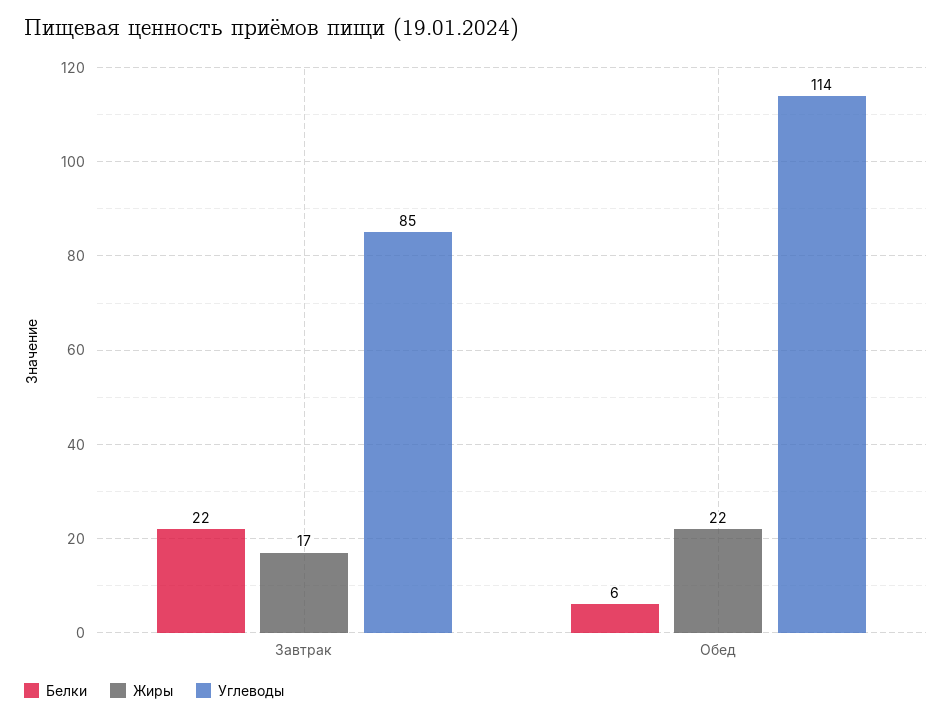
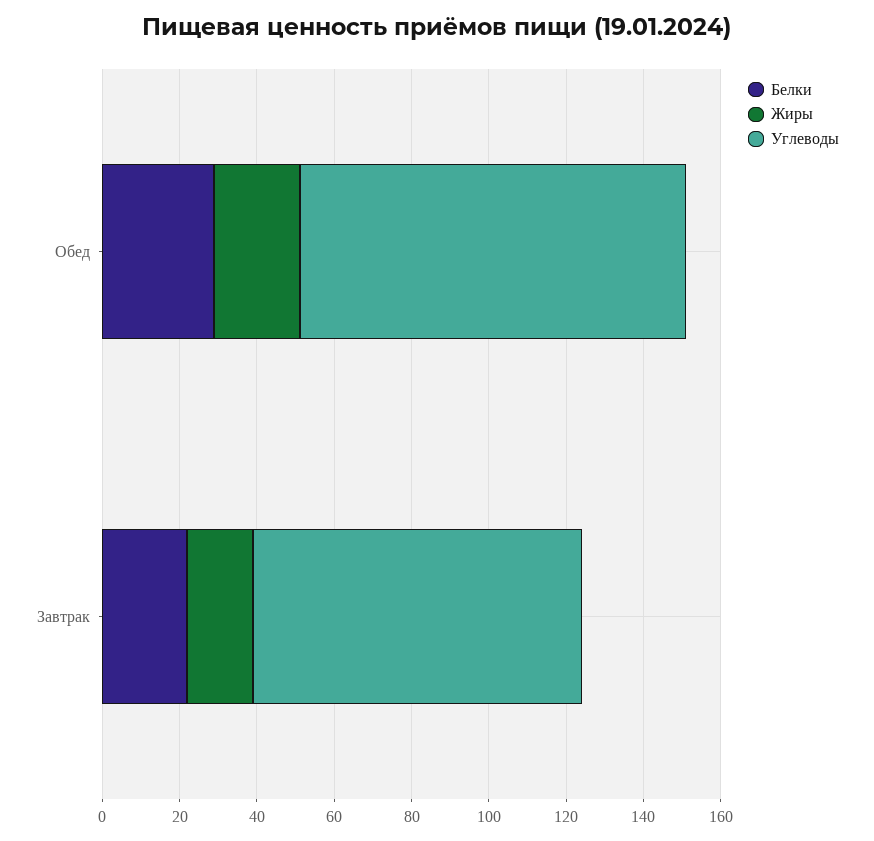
  {
    "Белки": {
      "Завтрак": 22,
-     "Обед": 6
+     "Обед": 30
    },
    "Жиры": {
      "Завтрак": 17,
      "Обед": 22
    },
    "Углеводы": {
      "Завтрак": 85,
-     "Обед": 114
+     "Обед": 100
    }
  }

